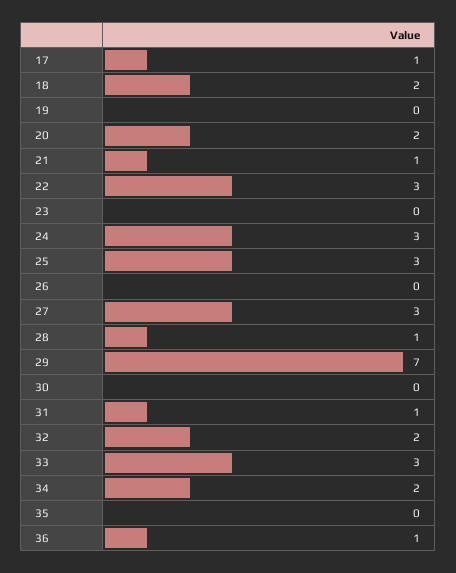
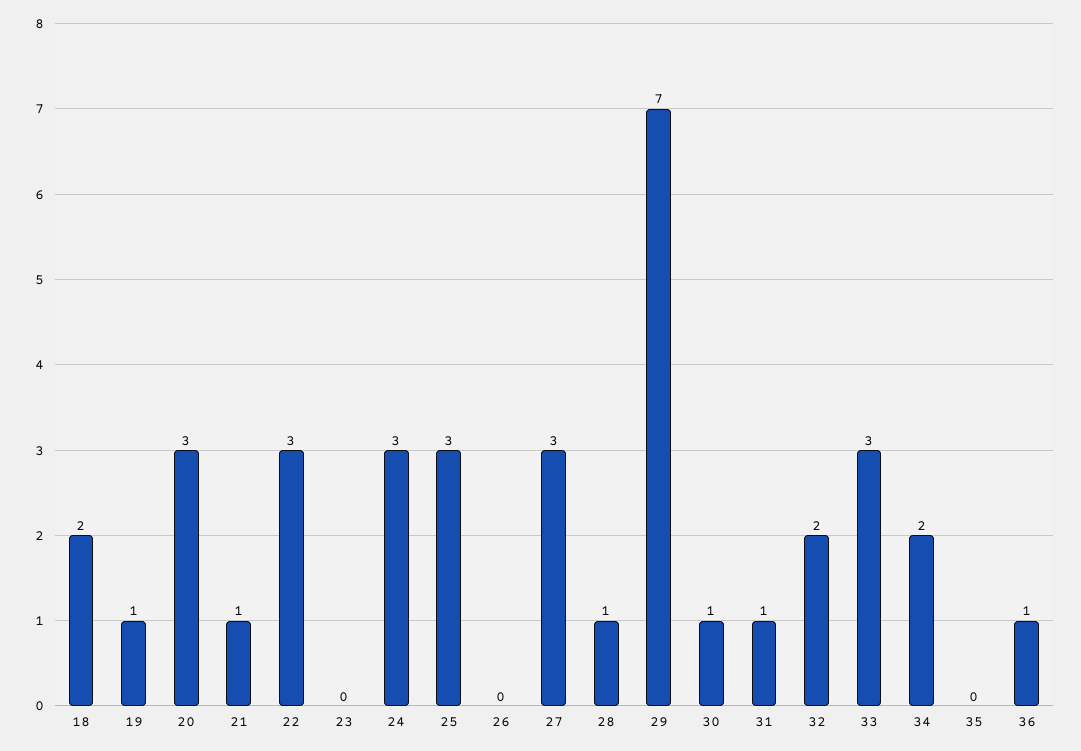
  {
-   "17": 1,
    "18": 2,
-   "19": 0,
+   "19": 1,
-   "20": 2,
+   "20": 3,
    "21": 1,
    "22": 3,
    "23": 0,
    "24": 3,
    "25": 3,
    "26": 0,
    "27": 3,
    "28": 1,
    "29": 7,
-   "30": 0,
+   "30": 1,
    "31": 1,
    "32": 2,
    "33": 3,
    "34": 2,
    "35": 0,
    "36": 1
  }

